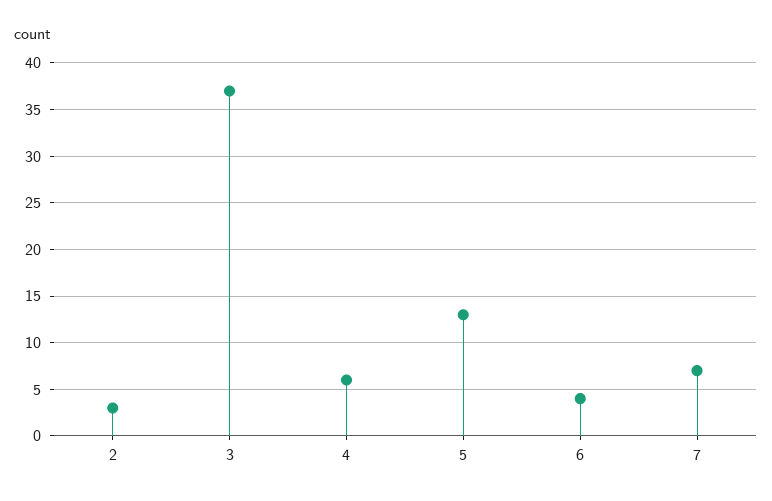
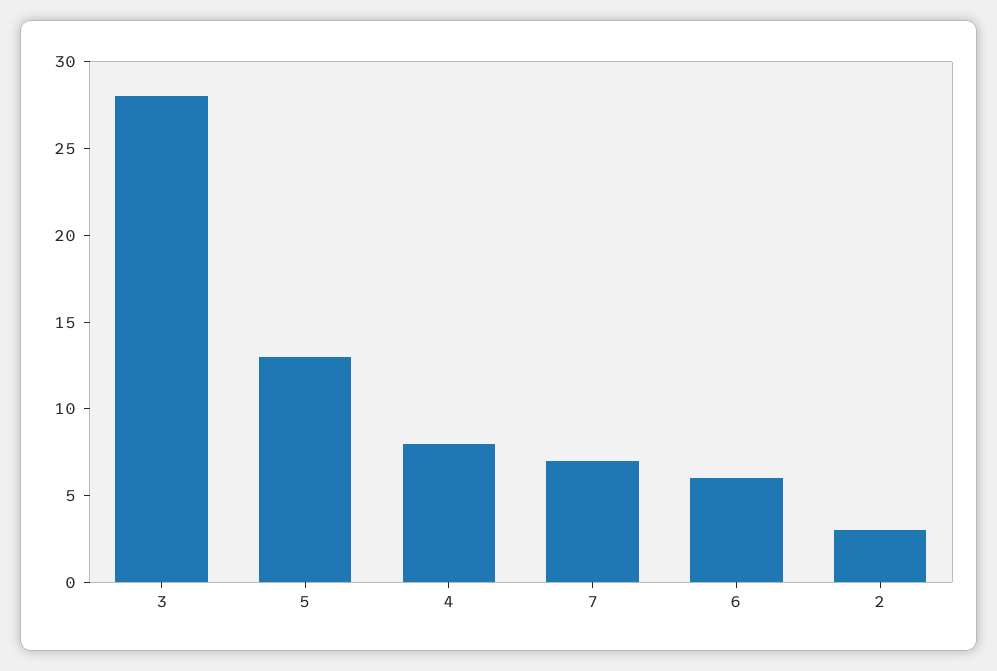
  {
    "2": 3,
-   "3": 37,
+   "3": 28,
-   "4": 6,
+   "4": 8,
    "5": 13,
-   "6": 4,
+   "6": 6,
    "7": 7
  }

